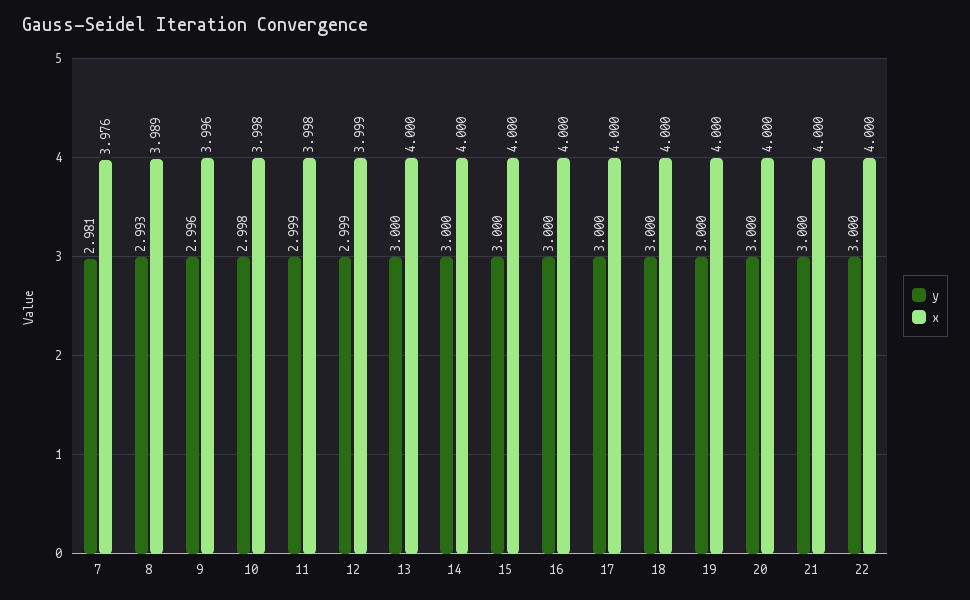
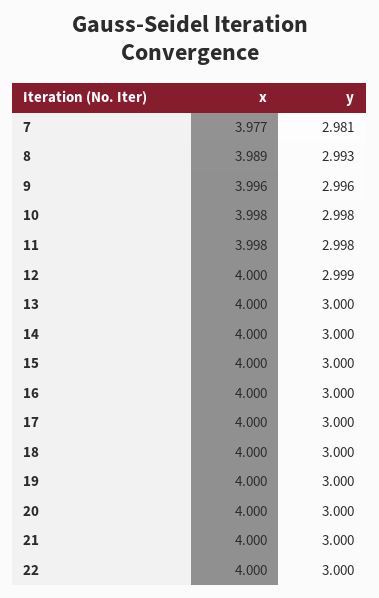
  {
    "y": {
      "7": 2.981,
      "8": 2.993,
      "9": 2.996,
      "10": 2.998,
-     "11": 2.999,
+     "11": 2.998,
      "12": 2.999,
      "13": 3,
      "14": 3,
      "15": 3,
      "16": 3,
      "17": 3,
      "18": 3,
      "19": 3,
      "20": 3,
      "21": 3,
      "22": 3
    },
    "x": {
-     "7": 3.976,
+     "7": 3.977,
      "8": 3.989,
      "9": 3.996,
      "10": 3.998,
      "11": 3.998,
-     "12": 3.999,
+     "12": 4,
      "13": 4,
      "14": 4,
      "15": 4,
      "16": 4,
      "17": 4,
      "18": 4,
      "19": 4,
      "20": 4,
      "21": 4,
      "22": 4
    }
  }

